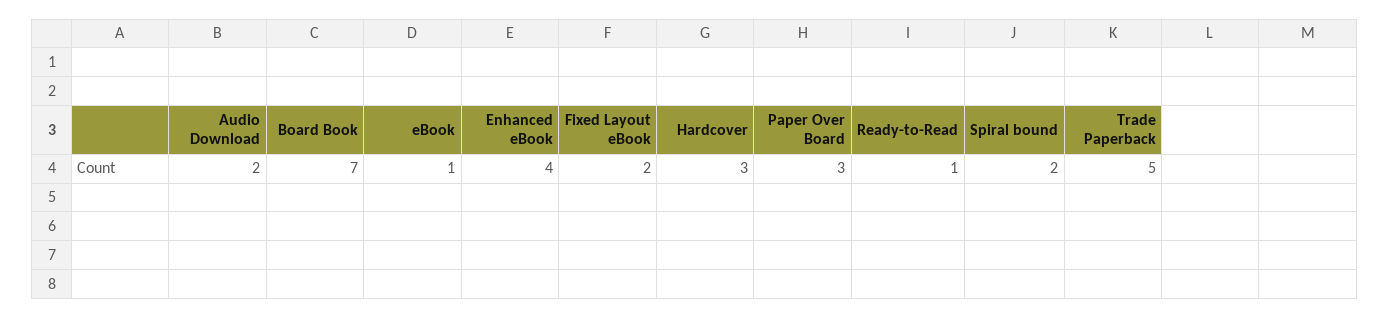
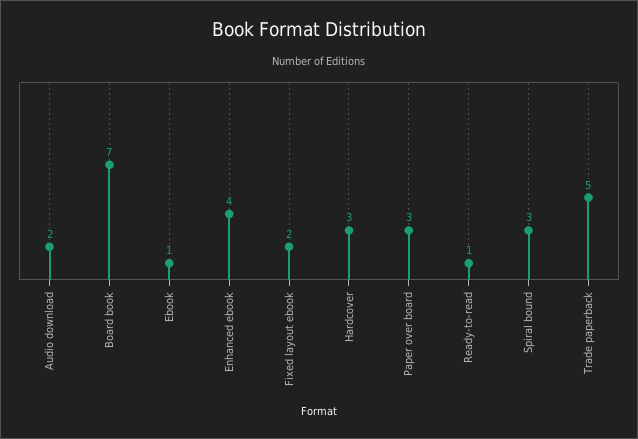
  {
    "Audio Download": 2,
    "Board Book": 7,
    "eBook": 1,
    "Enhanced eBook": 4,
    "Fixed Layout eBook": 2,
    "Hardcover": 3,
    "Paper Over Board": 3,
    "Ready-to-Read": 1,
-   "Spiral bound": 2,
+   "Spiral bound": 3,
    "Trade Paperback": 5
  }

